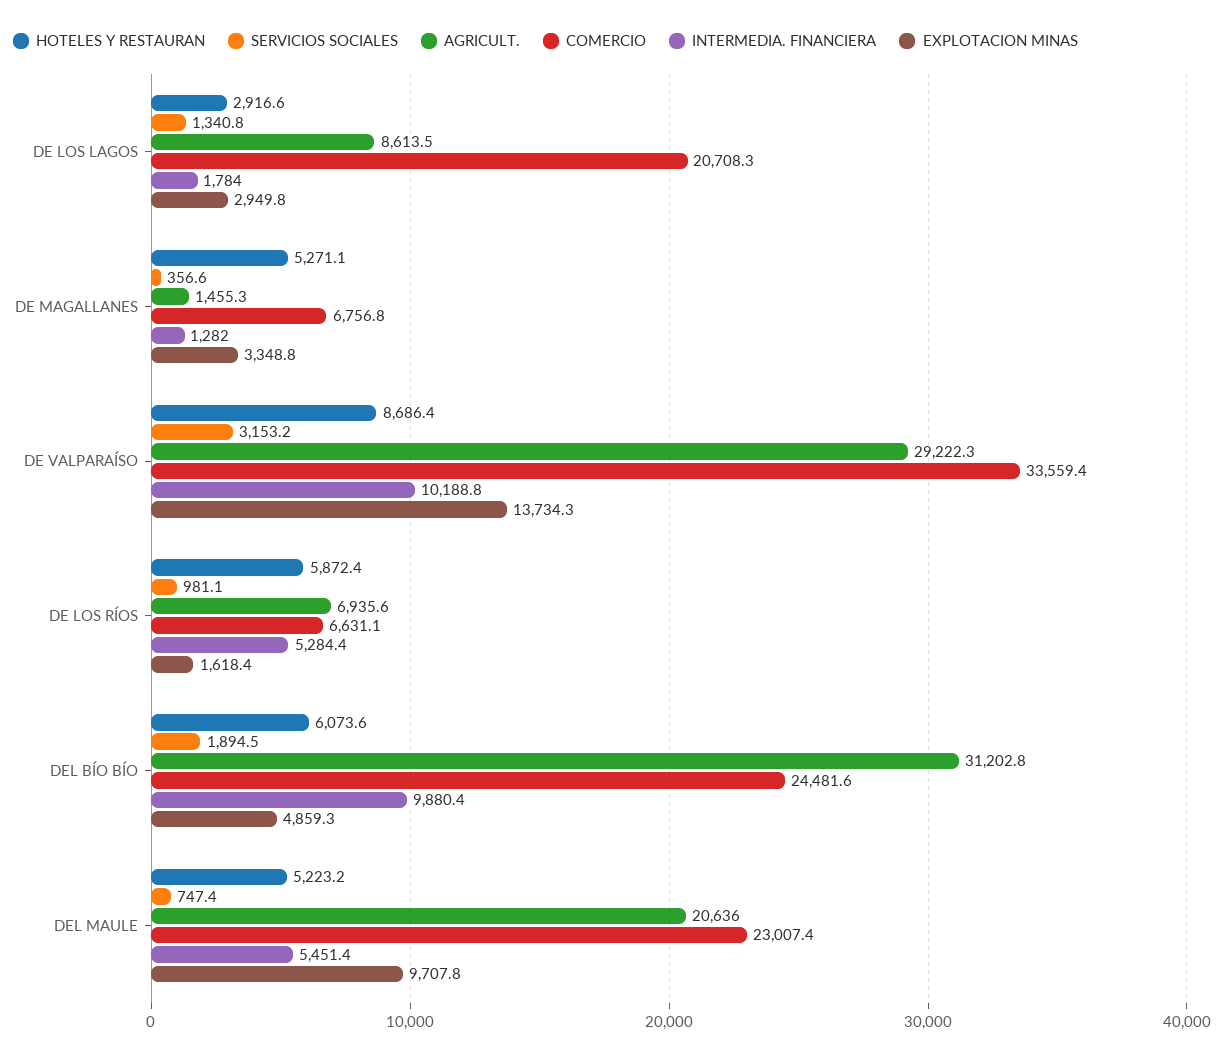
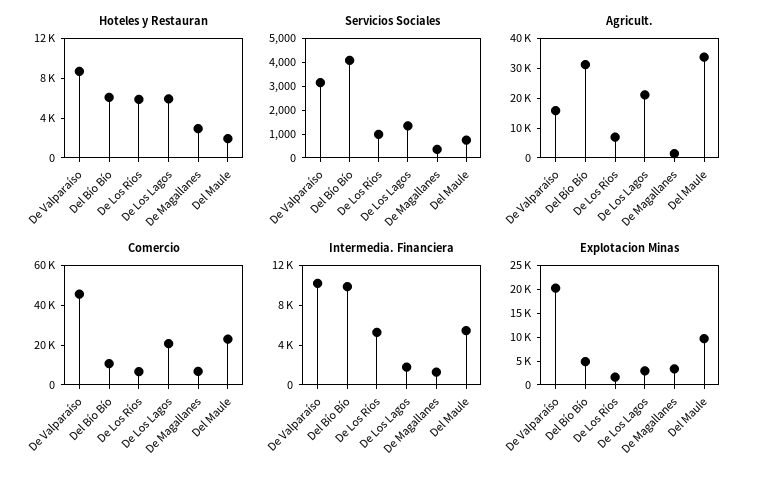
  {
    "HOTELES Y RESTAURAN": {
-     "DE LOS LAGOS": 2916.6,
+     "DE LOS LAGOS": 6000,
-     "DE MAGALLANES": 5271.1,
+     "DE MAGALLANES": 3000,
      "DE VALPARAÍSO": 8686.4,
      "DE LOS RÍOS": 5872.4,
      "DEL BÍO BÍO": 6073.6,
-     "DEL MAULE": 5223.2
+     "DEL MAULE": 2000
    },
    "SERVICIOS SOCIALES": {
      "DE LOS LAGOS": 1340.8,
      "DE MAGALLANES": 356.6,
      "DE VALPARAÍSO": 3153.2,
      "DE LOS RÍOS": 981.1,
-     "DEL BÍO BÍO": 1894.5,
+     "DEL BÍO BÍO": 4000,
      "DEL MAULE": 747.4
    },
    "AGRICULT.": {
-     "DE LOS LAGOS": 8613.5,
+     "DE LOS LAGOS": 20000,
      "DE MAGALLANES": 1455.3,
-     "DE VALPARAÍSO": 29222.3,
+     "DE VALPARAÍSO": 15000,
      "DE LOS RÍOS": 6935.6,
      "DEL BÍO BÍO": 31202.8,
-     "DEL MAULE": 20636
+     "DEL MAULE": 35000
    },
    "COMERCIO": {
      "DE LOS LAGOS": 20708.3,
      "DE MAGALLANES": 6756.8,
-     "DE VALPARAÍSO": 33559.4,
+     "DE VALPARAÍSO": 45000,
      "DE LOS RÍOS": 6631.1,
-     "DEL BÍO BÍO": 24481.6,
+     "DEL BÍO BÍO": 10000,
      "DEL MAULE": 23007.4
    },
    "INTERMEDIA. FINANCIERA": {
      "DE LOS LAGOS": 1784,
      "DE MAGALLANES": 1282,
      "DE VALPARAÍSO": 10188.8,
      "DE LOS RÍOS": 5284.4,
      "DEL BÍO BÍO": 9880.4,
      "DEL MAULE": 5451.4
    },
    "EXPLOTACION MINAS": {
      "DE LOS LAGOS": 2949.8,
      "DE MAGALLANES": 3348.8,
-     "DE VALPARAÍSO": 13734.3,
+     "DE VALPARAÍSO": 20000,
      "DE LOS RÍOS": 1618.4,
      "DEL BÍO BÍO": 4859.3,
      "DEL MAULE": 9707.8
    }
  }

